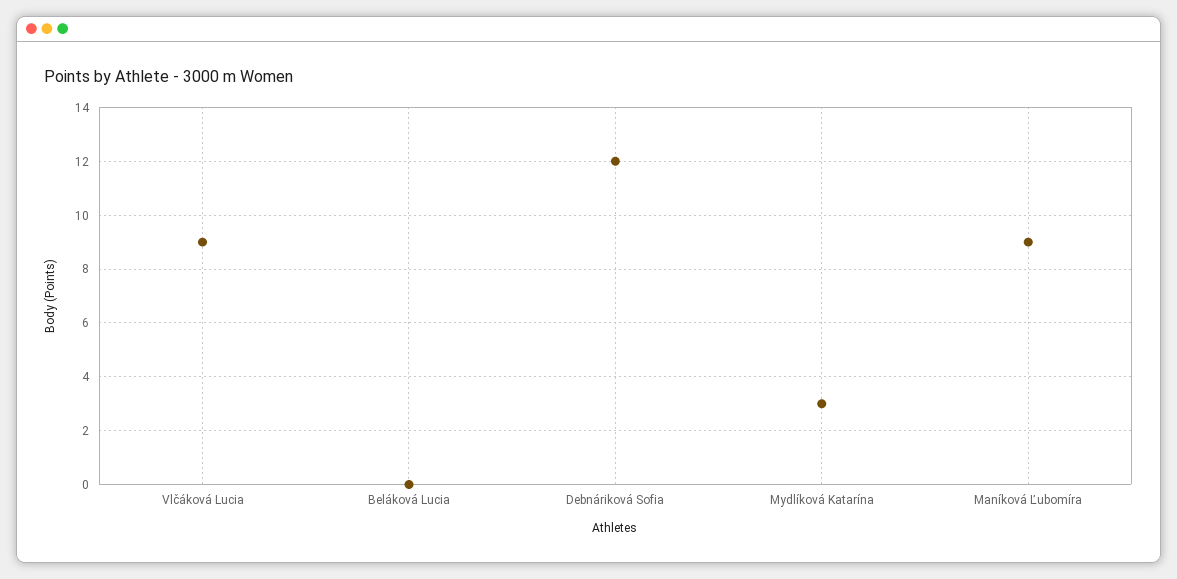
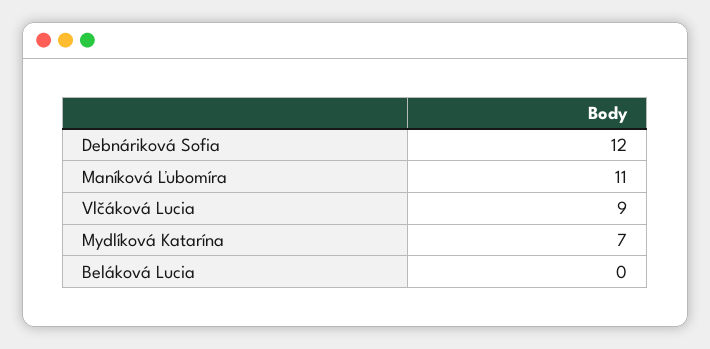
  {
    "Vlčáková Lucia": 9,
    "Beláková Lucia": 0,
    "Debnáriková Sofia": 12,
-   "Mydlíková Katarína": 3,
+   "Mydlíková Katarína": 7,
-   "Maníková Ľubomíra": 9
+   "Maníková Ľubomíra": 11
  }

